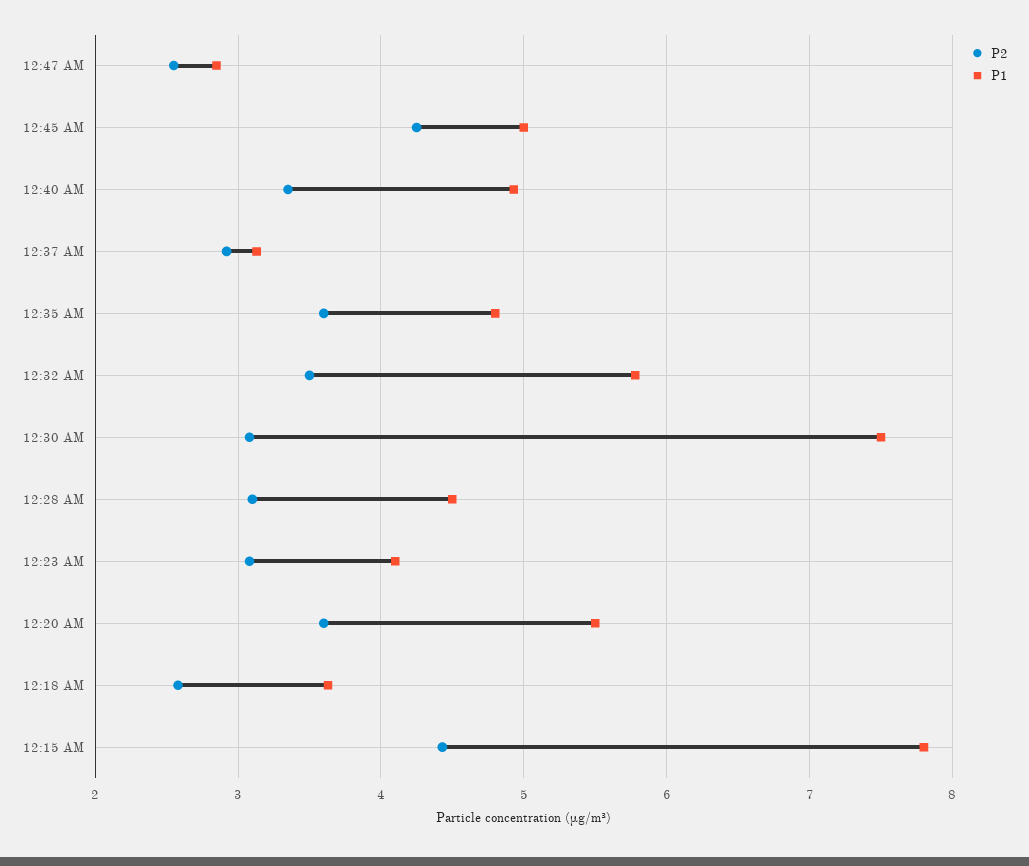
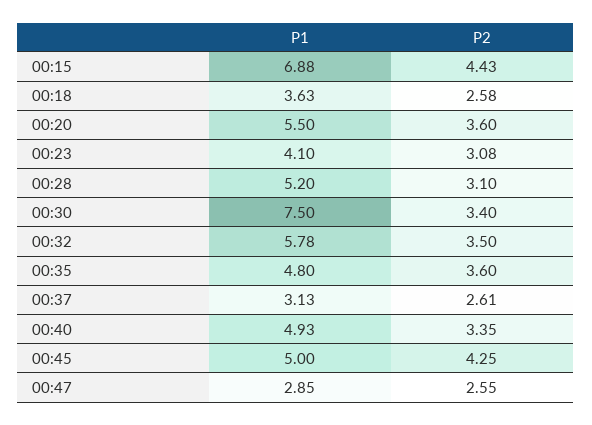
  {
    "P2": {
      "12:47 AM": 2.55,
      "12:45 AM": 4.25,
      "12:40 AM": 3.35,
-     "12:37 AM": 2.9,
+     "12:37 AM": 2.61,
      "12:35 AM": 3.6,
      "12:32 AM": 3.5,
-     "12:30 AM": 3.1,
+     "12:30 AM": 3.4,
      "12:28 AM": 3.1,
      "12:23 AM": 3.08,
      "12:20 AM": 3.6,
      "12:18 AM": 2.58,
      "12:15 AM": 4.43
    },
    "P1": {
      "12:47 AM": 2.85,
      "12:45 AM": 5,
      "12:40 AM": 4.93,
      "12:37 AM": 3.13,
      "12:35 AM": 4.8,
      "12:32 AM": 5.78,
      "12:30 AM": 7.5,
-     "12:28 AM": 4.5,
+     "12:28 AM": 5.2,
      "12:23 AM": 4.1,
      "12:20 AM": 5.5,
      "12:18 AM": 3.63,
-     "12:15 AM": 7.8
+     "12:15 AM": 6.88
    }
  }

